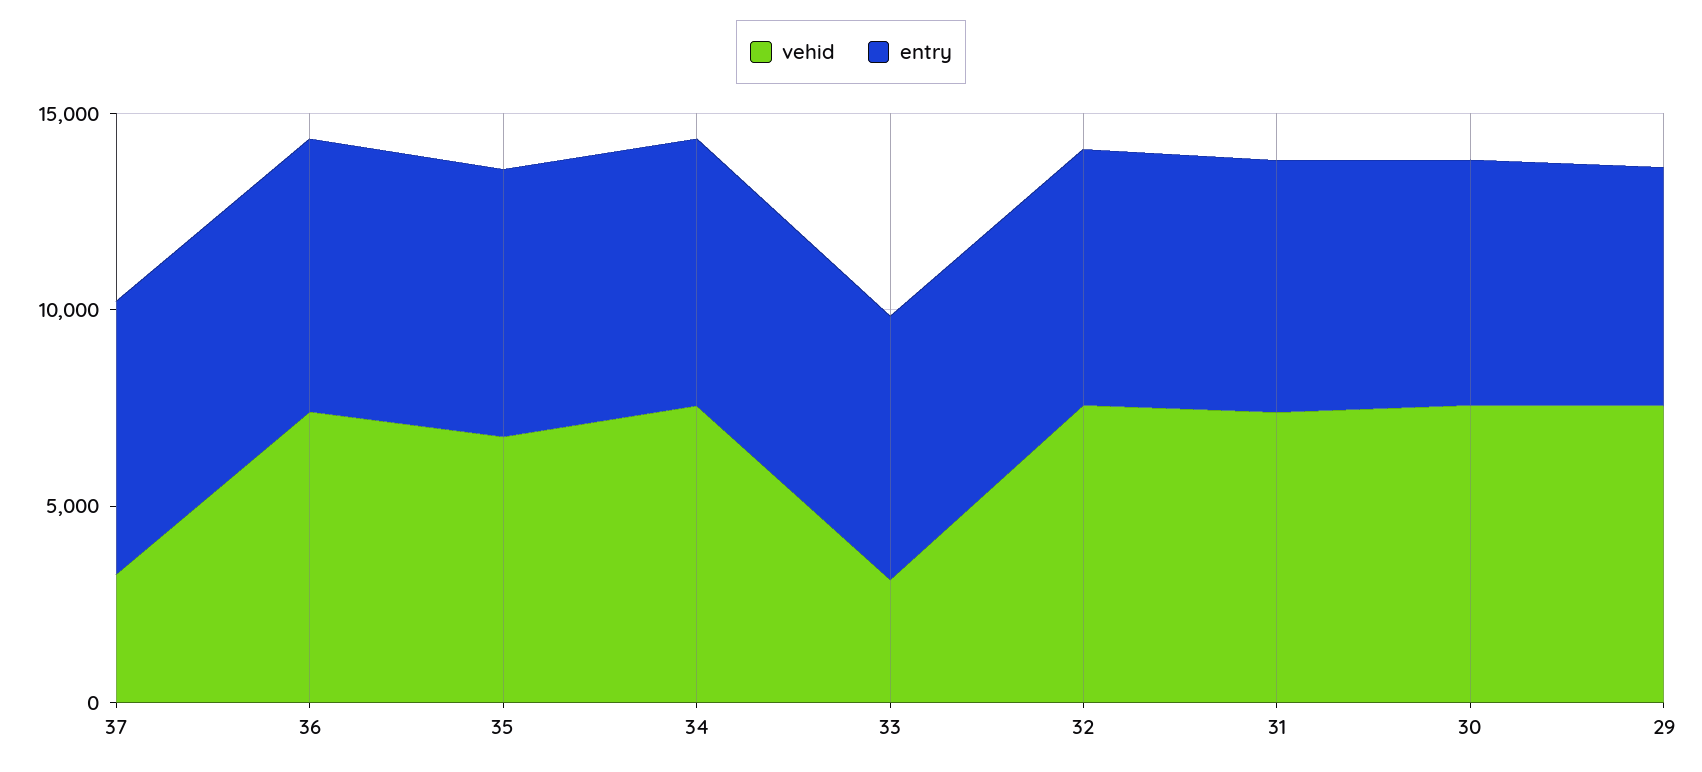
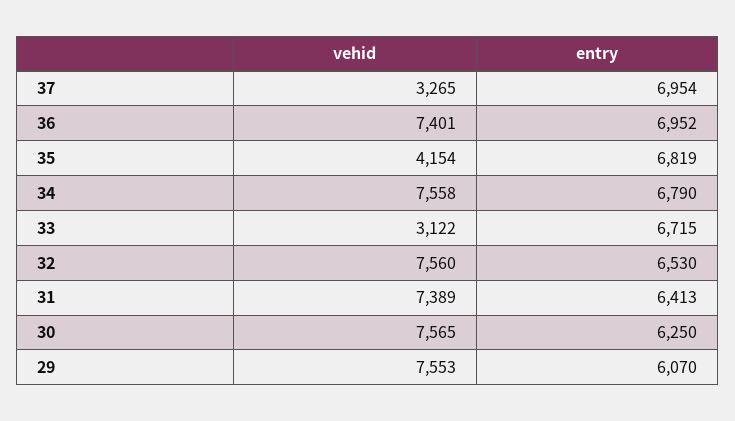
  {
    "vehid": {
      "37": 3265,
      "36": 7401,
-     "35": 7000,
+     "35": 4154,
      "34": 7558,
      "33": 3122,
      "32": 7560,
      "31": 7389,
      "30": 7565,
      "29": 7553
    },
    "entry": {
      "37": 6954,
      "36": 6952,
      "35": 6819,
      "34": 6790,
      "33": 6715,
      "32": 6530,
      "31": 6413,
      "30": 6250,
      "29": 6070
    }
  }

